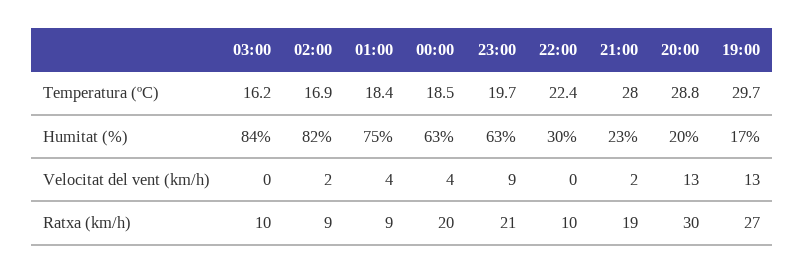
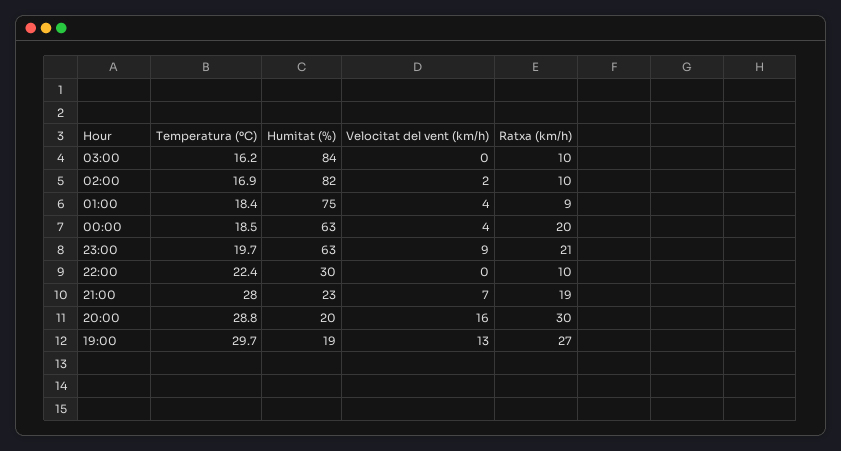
  {
    "03:00": {
      "Temperatura (ºC)": 16.2,
      "Humitat (%)": 84,
      "Velocitat del vent (km/h)": 0,
      "Ratxa (km/h)": 10
    },
    "02:00": {
      "Temperatura (ºC)": 16.9,
      "Humitat (%)": 82,
      "Velocitat del vent (km/h)": 2,
-     "Ratxa (km/h)": 9
+     "Ratxa (km/h)": 10
    },
    "01:00": {
      "Temperatura (ºC)": 18.4,
      "Humitat (%)": 75,
      "Velocitat del vent (km/h)": 4,
      "Ratxa (km/h)": 9
    },
    "00:00": {
      "Temperatura (ºC)": 18.5,
      "Humitat (%)": 63,
      "Velocitat del vent (km/h)": 4,
      "Ratxa (km/h)": 20
    },
    "23:00": {
      "Temperatura (ºC)": 19.7,
      "Humitat (%)": 63,
      "Velocitat del vent (km/h)": 9,
      "Ratxa (km/h)": 21
    },
    "22:00": {
      "Temperatura (ºC)": 22.4,
      "Humitat (%)": 30,
      "Velocitat del vent (km/h)": 0,
      "Ratxa (km/h)": 10
    },
    "21:00": {
      "Temperatura (ºC)": 28,
      "Humitat (%)": 23,
-     "Velocitat del vent (km/h)": 2,
+     "Velocitat del vent (km/h)": 7,
      "Ratxa (km/h)": 19
    },
    "20:00": {
      "Temperatura (ºC)": 28.8,
      "Humitat (%)": 20,
-     "Velocitat del vent (km/h)": 13,
+     "Velocitat del vent (km/h)": 16,
      "Ratxa (km/h)": 30
    },
    "19:00": {
      "Temperatura (ºC)": 29.7,
-     "Humitat (%)": 17,
+     "Humitat (%)": 19,
      "Velocitat del vent (km/h)": 13,
      "Ratxa (km/h)": 27
    }
  }

